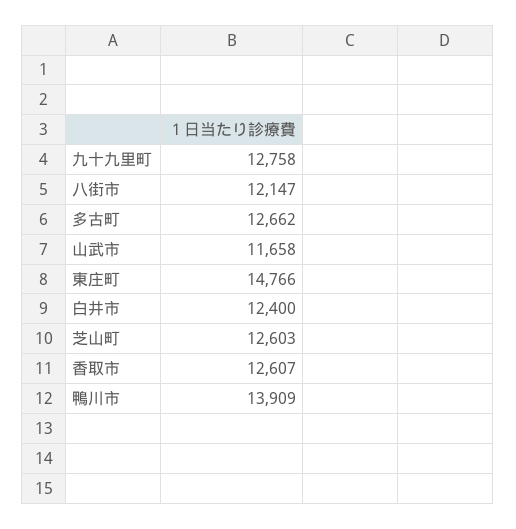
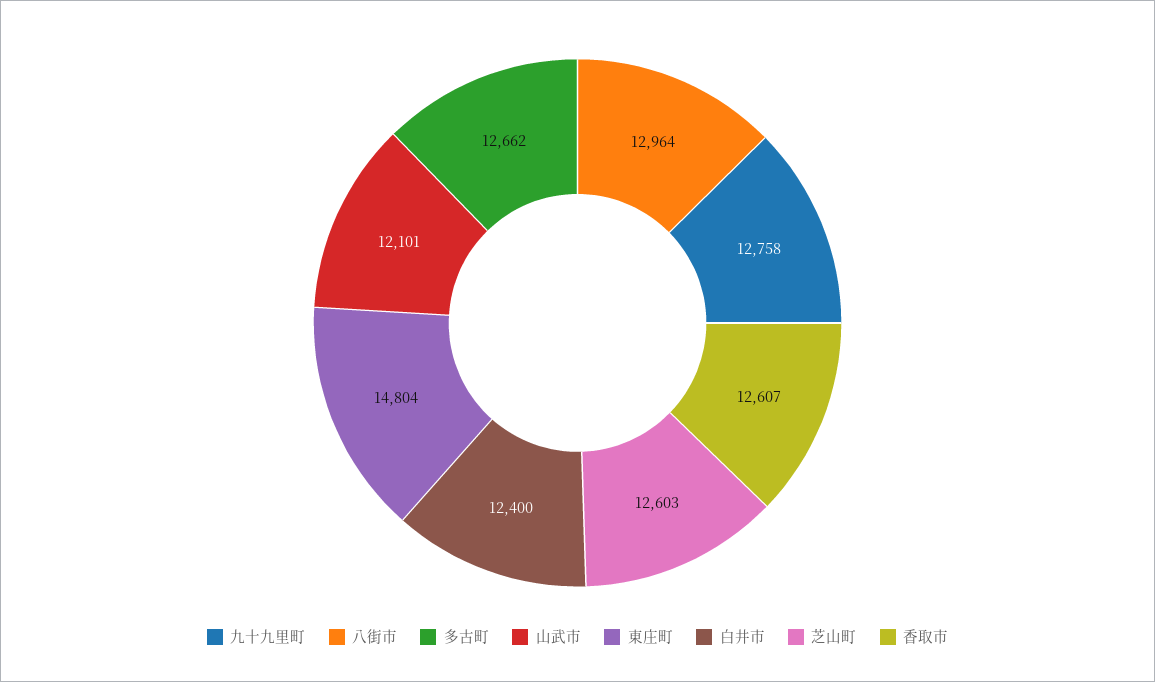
  {
    "九十九里町": 12758,
-   "八街市": 12147,
+   "八街市": 12964,
    "多古町": 12662,
-   "山武市": 11658,
+   "山武市": 12101,
-   "東庄町": 14766,
+   "東庄町": 14804,
    "白井市": 12400,
    "芝山町": 12603,
-   "香取市": 12607,
+   "香取市": 12607
-   "鴨川市": 13909
  }

